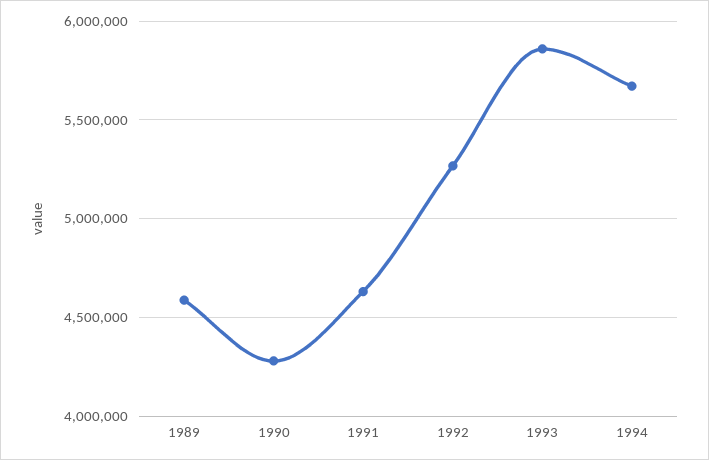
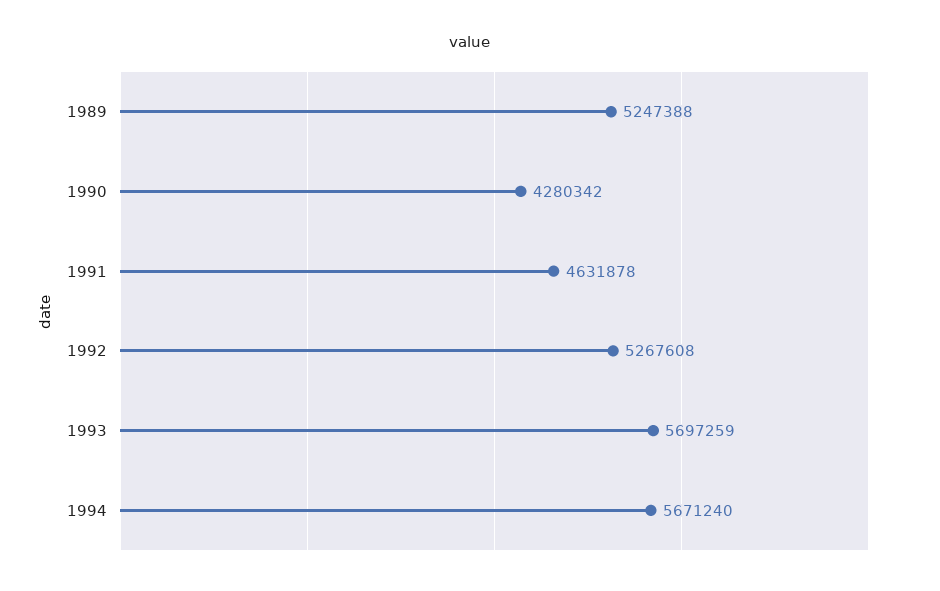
  {
-   "1989": 4600000,
+   "1989": 5247388,
    "1990": 4280342,
    "1991": 4631878,
    "1992": 5267608,
-   "1993": 5850000,
+   "1993": 5697259,
    "1994": 5671240
  }

